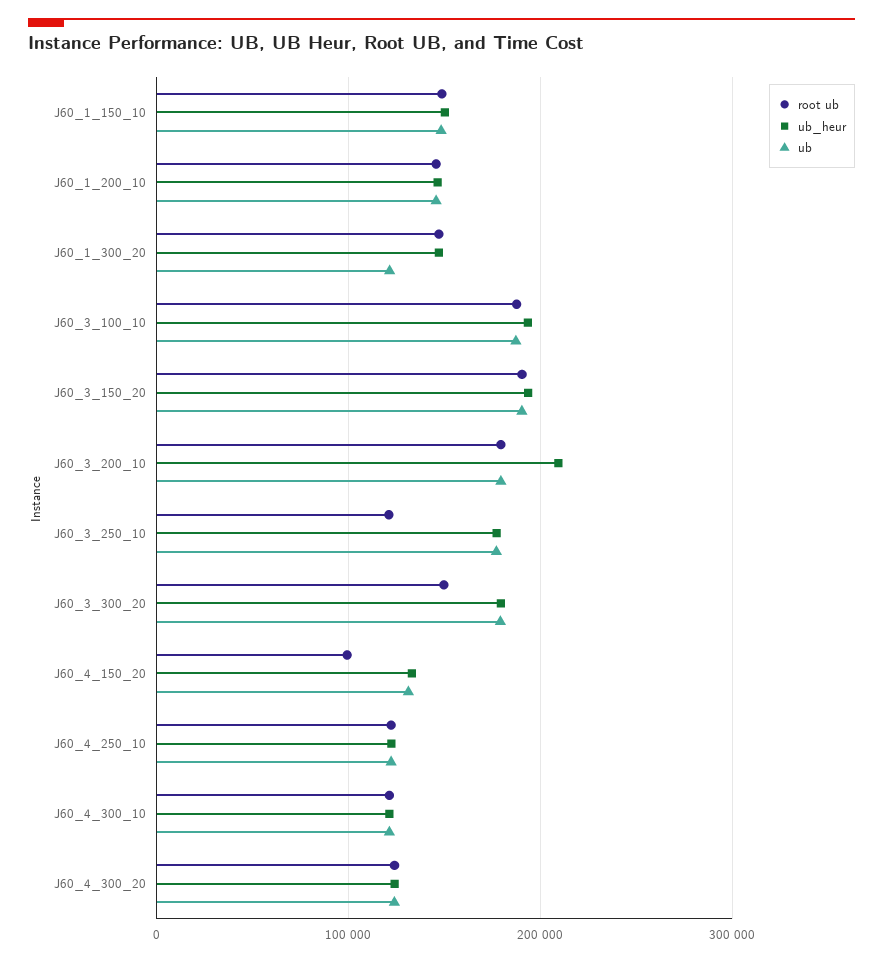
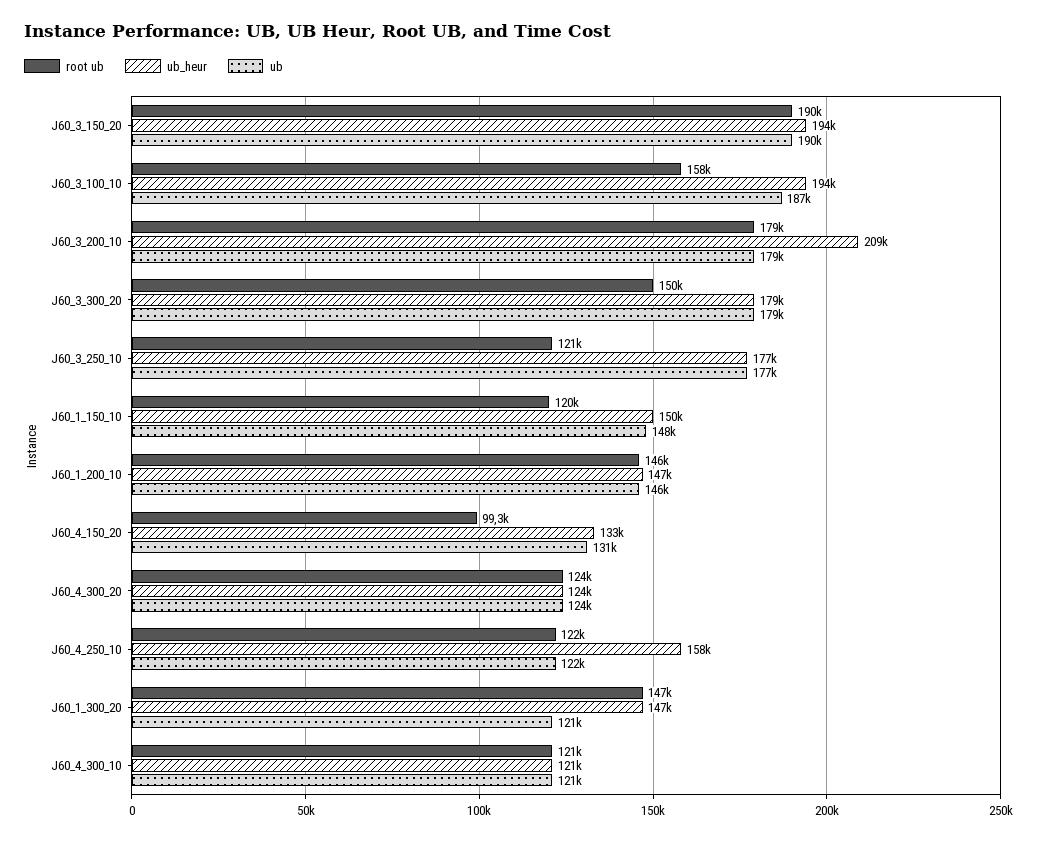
  {
    "root ub": {
-     "J60_1_150_10": 150000,
+     "J60_1_150_10": 120000,
      "J60_1_200_10": 146000,
      "J60_1_300_20": 147000,
-     "J60_3_100_10": 190000,
+     "J60_3_100_10": 158000,
      "J60_3_150_20": 190000,
      "J60_3_200_10": 179000,
      "J60_3_250_10": 121000,
      "J60_3_300_20": 150000,
      "J60_4_150_20": 99300,
      "J60_4_250_10": 122000,
      "J60_4_300_10": 121000,
      "J60_4_300_20": 124000
    },
    "ub_heur": {
      "J60_1_150_10": 150000,
      "J60_1_200_10": 147000,
      "J60_1_300_20": 147000,
      "J60_3_100_10": 194000,
      "J60_3_150_20": 194000,
      "J60_3_200_10": 209000,
      "J60_3_250_10": 177000,
      "J60_3_300_20": 179000,
      "J60_4_150_20": 133000,
-     "J60_4_250_10": 120000,
+     "J60_4_250_10": 158000,
      "J60_4_300_10": 121000,
      "J60_4_300_20": 124000
    },
    "ub": {
      "J60_1_150_10": 148000,
      "J60_1_200_10": 146000,
      "J60_1_300_20": 121000,
      "J60_3_100_10": 187000,
      "J60_3_150_20": 190000,
      "J60_3_200_10": 179000,
      "J60_3_250_10": 177000,
      "J60_3_300_20": 179000,
      "J60_4_150_20": 131000,
      "J60_4_250_10": 122000,
      "J60_4_300_10": 121000,
      "J60_4_300_20": 124000
    }
  }

